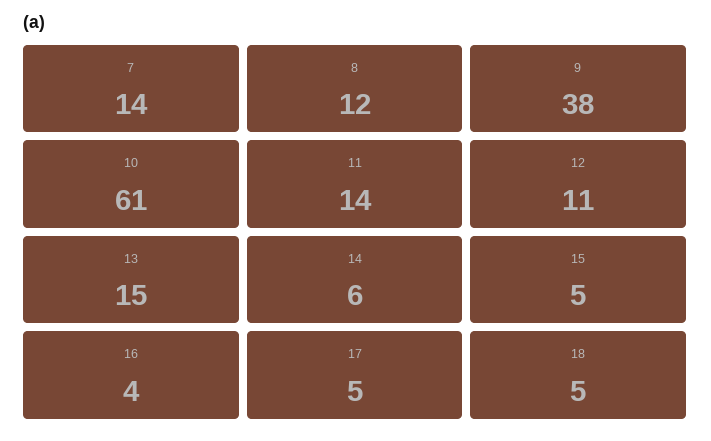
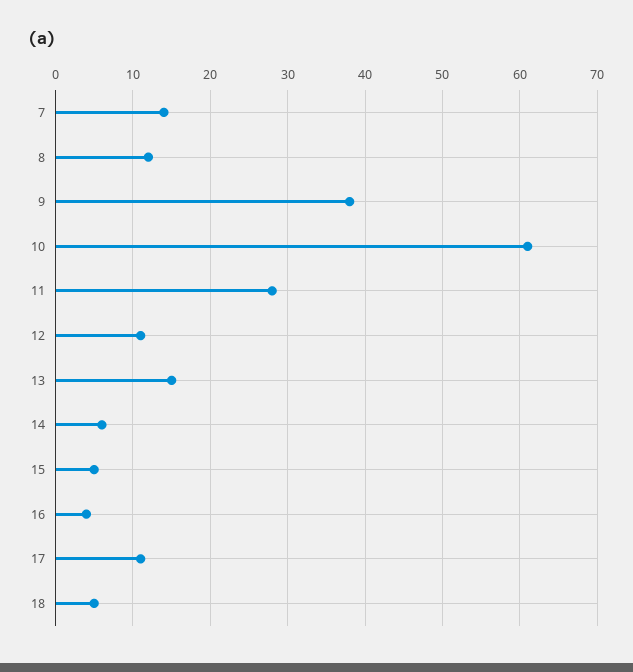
  {
    "7": 14,
    "8": 12,
    "9": 38,
    "10": 61,
-   "11": 14,
+   "11": 28,
    "12": 11,
    "13": 15,
    "14": 6,
    "15": 5,
    "16": 4,
-   "17": 5,
+   "17": 11,
    "18": 5
  }

